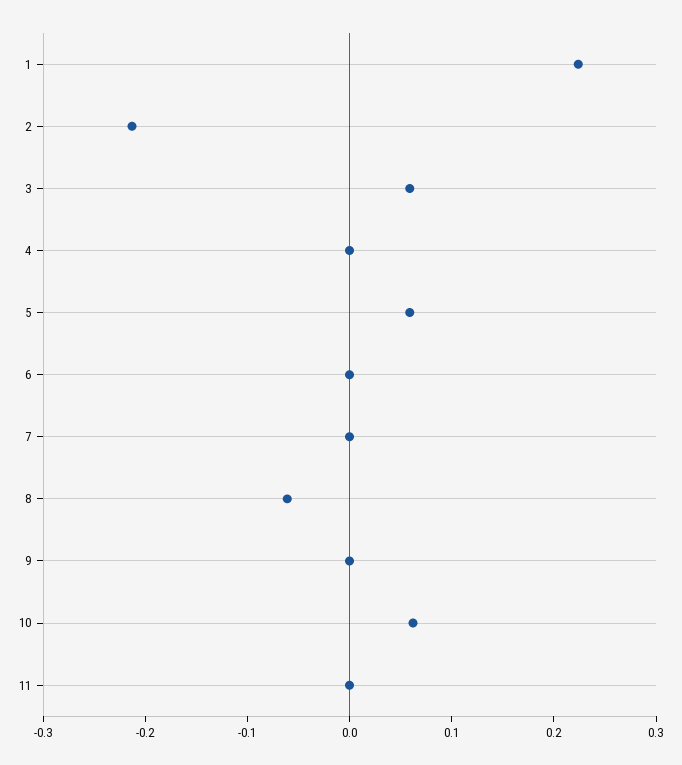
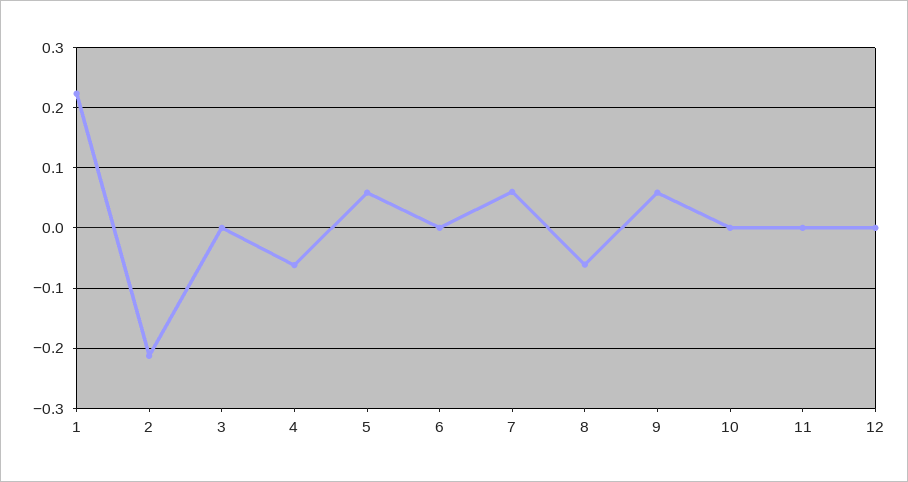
  {
    "1": 0.22,
    "2": -0.21,
-   "3": 0.06,
+   "3": 0,
-   "4": 0,
+   "4": -0.06,
    "5": 0.06,
    "6": 0,
-   "7": 0,
+   "7": 0.06,
    "8": -0.06,
-   "9": 0,
+   "9": 0.06,
-   "10": 0.06,
+   "10": 0,
-   "11": 0
+   "11": 0,
+   "12": 0
  }

